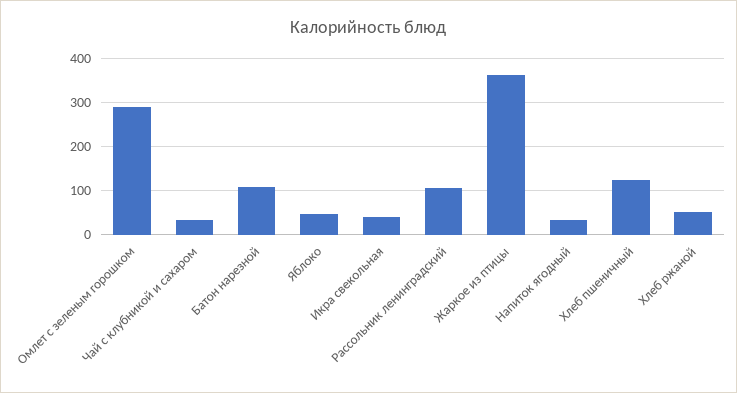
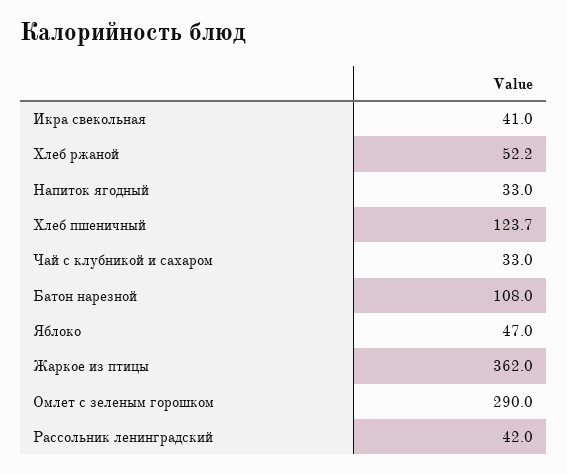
  {
    "Омлет с зеленым горошком": 290,
    "Чай с клубникой и сахаром": 33,
    "Батон нарезной": 108,
    "Яблоко": 47,
    "Икра свекольная": 41,
-   "Рассольник ленинградский": 100,
+   "Рассольник ленинградский": 42,
    "Жаркое из птицы": 362,
    "Напиток ягодный": 33,
    "Хлеб пшеничный": 123.7,
    "Хлеб ржаной": 52.2
  }

